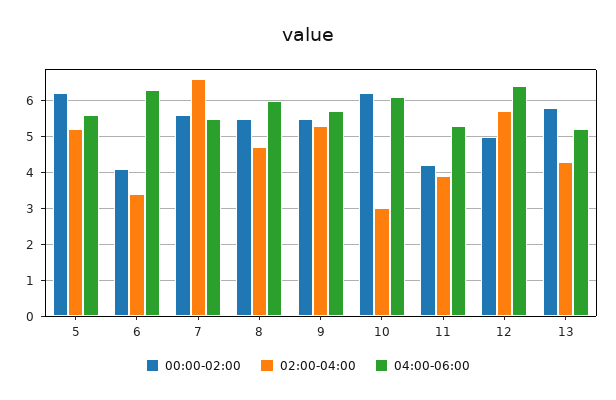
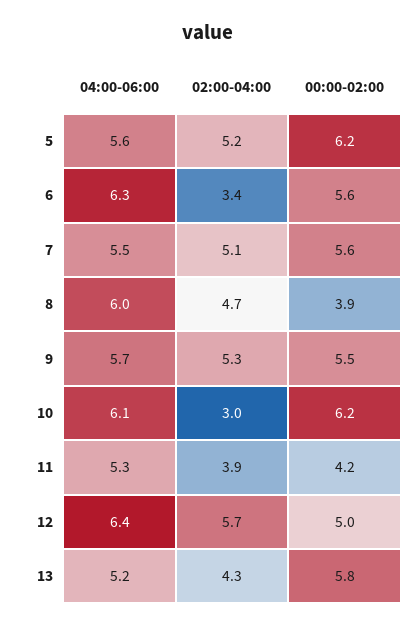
  {
    "00:00-02:00": {
      "5": 6.2,
-     "6": 4,
+     "6": 5.6,
      "7": 5.6,
-     "8": 5.5,
+     "8": 3.9,
      "9": 5.5,
      "10": 6.2,
      "11": 4.2,
      "12": 5,
      "13": 5.8
    },
    "02:00-04:00": {
      "5": 5.2,
      "6": 3.4,
-     "7": 6.5,
+     "7": 5.1,
      "8": 4.7,
      "9": 5.3,
      "10": 3,
      "11": 3.9,
      "12": 5.7,
      "13": 4.3
    },
    "04:00-06:00": {
      "5": 5.6,
      "6": 6.3,
      "7": 5.5,
      "8": 6,
      "9": 5.7,
      "10": 6.1,
      "11": 5.3,
      "12": 6.4,
      "13": 5.2
    }
  }

